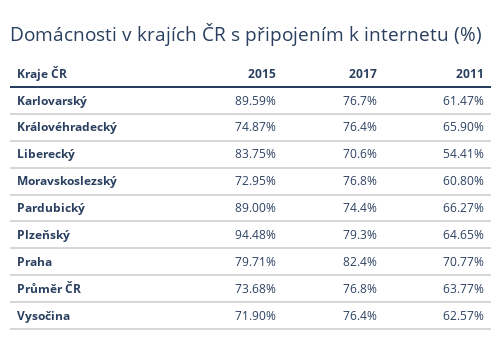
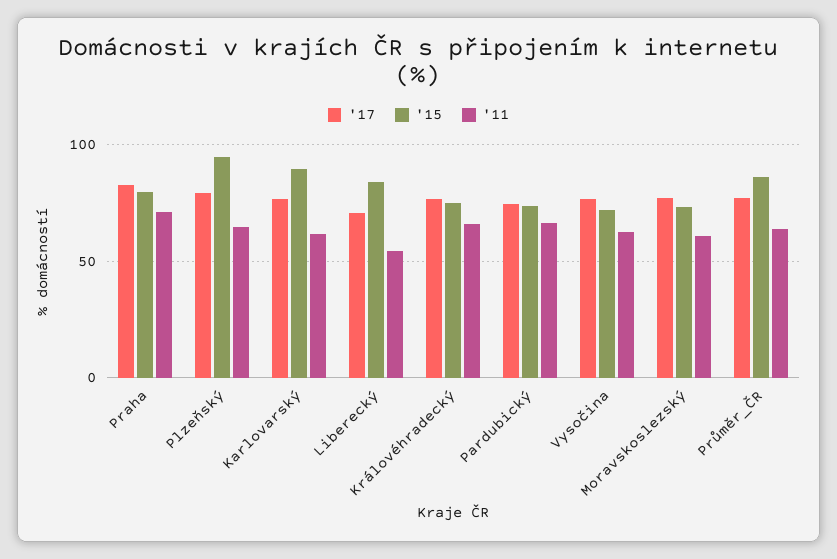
  {
    "2015": {
      "Karlovarský": 89.59,
      "Královéhradecký": 74.87,
      "Liberecký": 83.75,
      "Moravskoslezský": 72.95,
-     "Pardubický": 89,
+     "Pardubický": 75,
      "Plzeňský": 94.48,
      "Praha": 79.71,
-     "Průměr ČR": 73.68,
+     "Průměr ČR": 85,
      "Vysočina": 71.9
    },
    "2017": {
      "Karlovarský": 76.7,
      "Královéhradecký": 76.4,
      "Liberecký": 70.6,
      "Moravskoslezský": 76.8,
      "Pardubický": 74.4,
      "Plzeňský": 79.3,
      "Praha": 82.4,
      "Průměr ČR": 76.8,
      "Vysočina": 76.4
    },
    "2011": {
      "Karlovarský": 61.47,
      "Královéhradecký": 65.9,
      "Liberecký": 54.41,
      "Moravskoslezský": 60.8,
      "Pardubický": 66.27,
      "Plzeňský": 64.65,
      "Praha": 70.77,
      "Průměr ČR": 63.77,
      "Vysočina": 62.57
    }
  }

